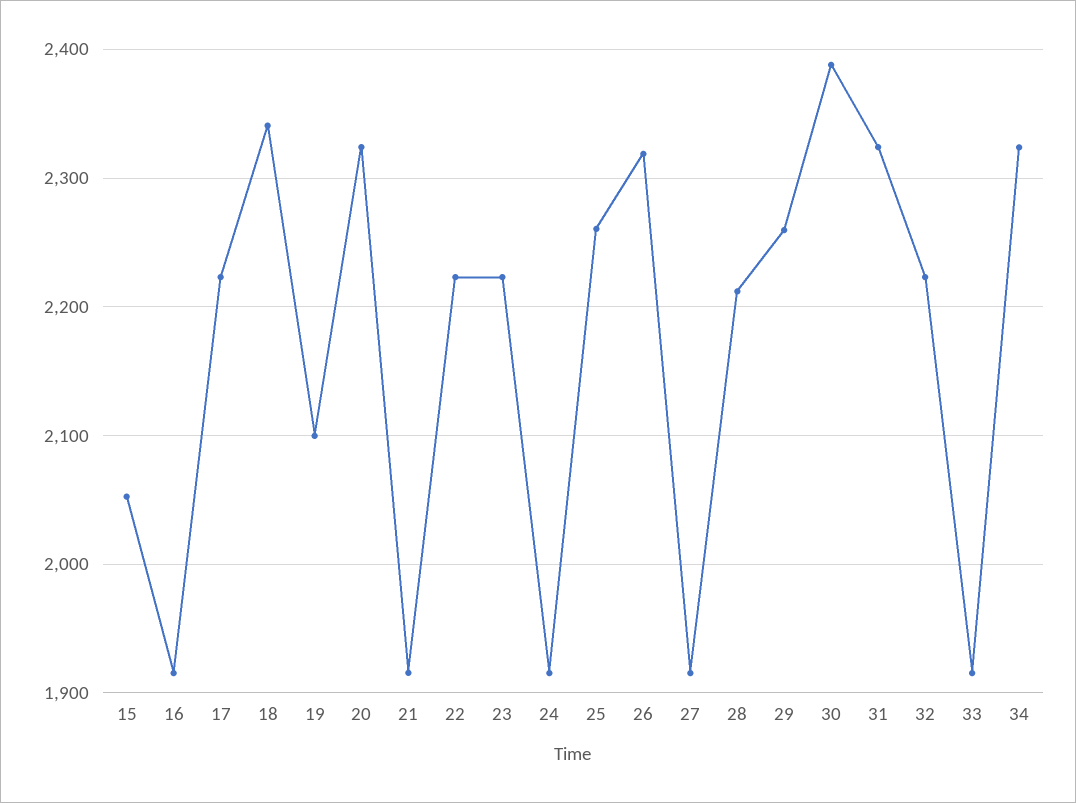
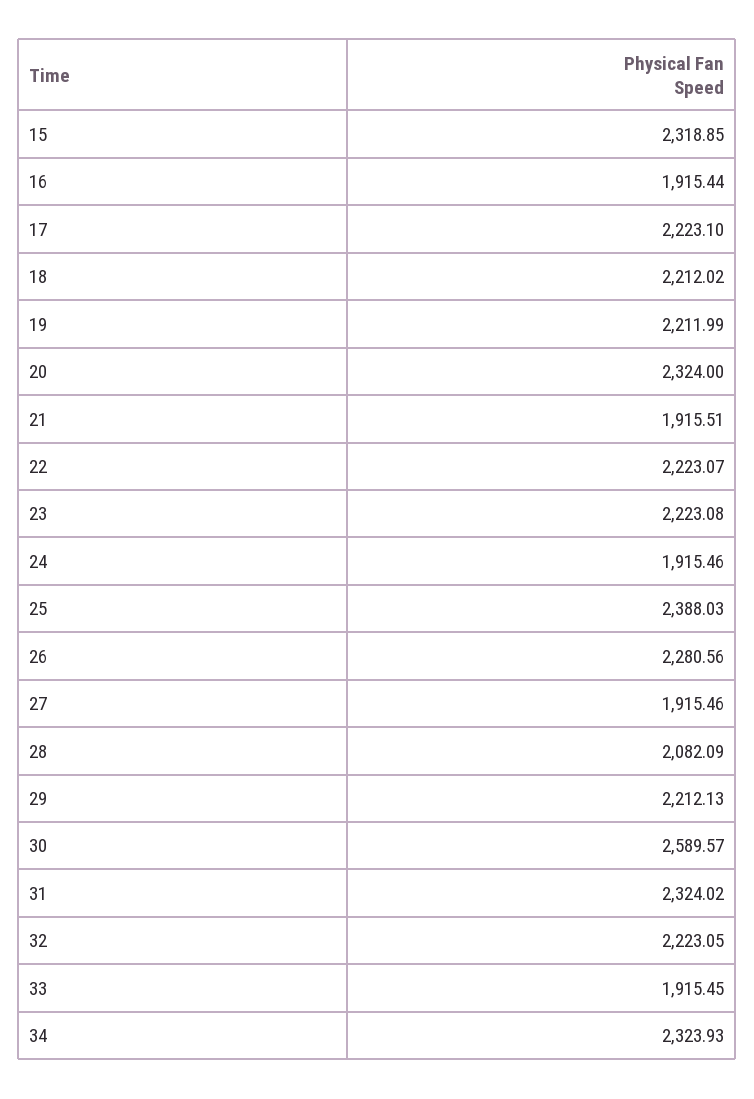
  {
-   "15": 2050,
+   "15": 2318.85,
    "16": 1915.44,
    "17": 2223.1,
-   "18": 2340,
+   "18": 2212.02,
-   "19": 2100,
+   "19": 2211.99,
    "20": 2324,
    "21": 1915.51,
    "22": 2223.07,
    "23": 2223.08,
    "24": 1915.46,
-   "25": 2260,
+   "25": 2388.03,
-   "26": 2320,
+   "26": 2280.56,
    "27": 1915.46,
-   "28": 2210,
+   "28": 2082.09,
-   "29": 2260,
+   "29": 2212.13,
-   "30": 2390,
+   "30": 2589.57,
    "31": 2324.02,
    "32": 2223.05,
    "33": 1915.45,
    "34": 2323.93
  }

